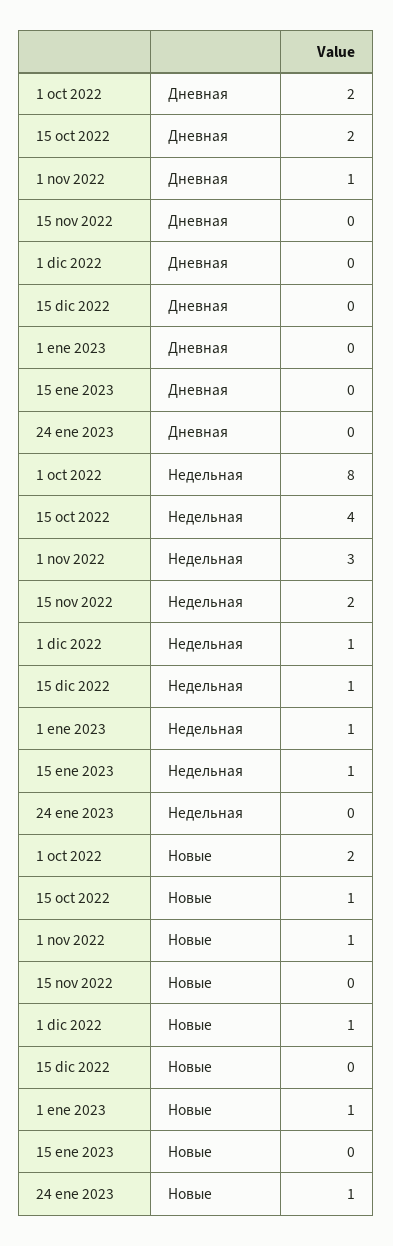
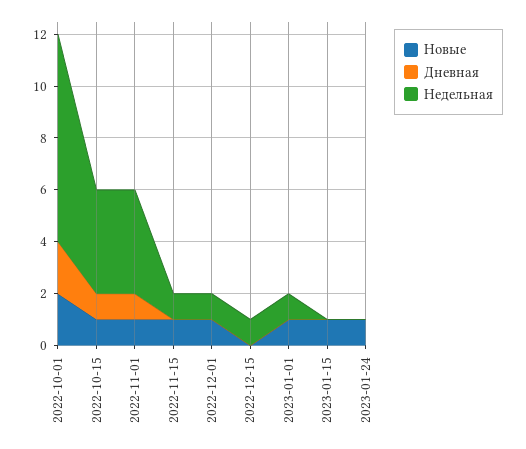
  {
    "Дневная": {
      "1 oct 2022": 2,
-     "15 oct 2022": 2,
+     "15 oct 2022": 1,
      "1 nov 2022": 1,
      "15 nov 2022": 0,
      "1 dic 2022": 0,
      "15 dic 2022": 0,
      "1 ene 2023": 0,
      "15 ene 2023": 0,
      "24 ene 2023": 0
    },
    "Недельная": {
      "1 oct 2022": 8,
      "15 oct 2022": 4,
-     "1 nov 2022": 3,
+     "1 nov 2022": 4,
-     "15 nov 2022": 2,
+     "15 nov 2022": 1,
      "1 dic 2022": 1,
      "15 dic 2022": 1,
      "1 ene 2023": 1,
-     "15 ene 2023": 1,
+     "15 ene 2023": 0,
      "24 ene 2023": 0
    },
    "Новые": {
      "1 oct 2022": 2,
      "15 oct 2022": 1,
      "1 nov 2022": 1,
-     "15 nov 2022": 0,
+     "15 nov 2022": 1,
      "1 dic 2022": 1,
      "15 dic 2022": 0,
      "1 ene 2023": 1,
-     "15 ene 2023": 0,
+     "15 ene 2023": 1,
      "24 ene 2023": 1
    }
  }

